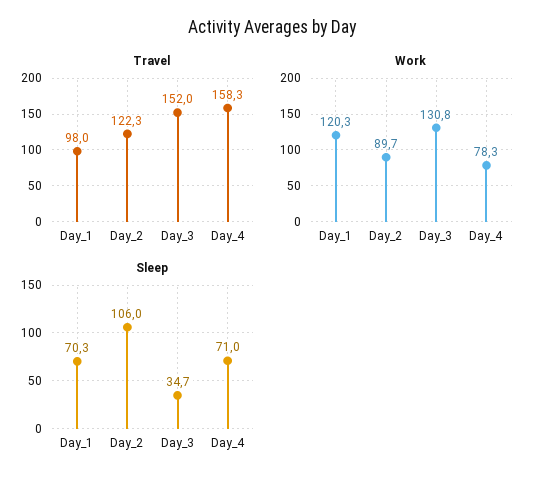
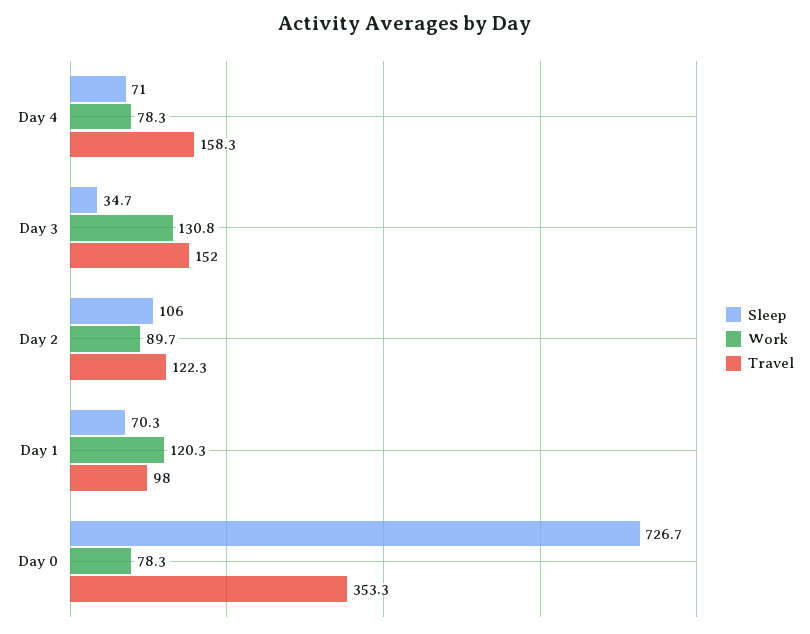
  {
    "Travel": {
      "Day_1": 98,
      "Day_2": 122.3,
      "Day_3": 152,
-     "Day_4": 158.3
+     "Day_4": 158.3,
+     "Day 0": 353.3
    },
    "Work": {
      "Day_1": 120.3,
      "Day_2": 89.7,
      "Day_3": 130.8,
-     "Day_4": 78.3
+     "Day_4": 78.3,
+     "Day 0": 78.3
    },
    "Sleep": {
      "Day_1": 70.3,
      "Day_2": 106,
      "Day_3": 34.7,
-     "Day_4": 71
+     "Day_4": 71,
+     "Day 0": 726.7
    }
  }

